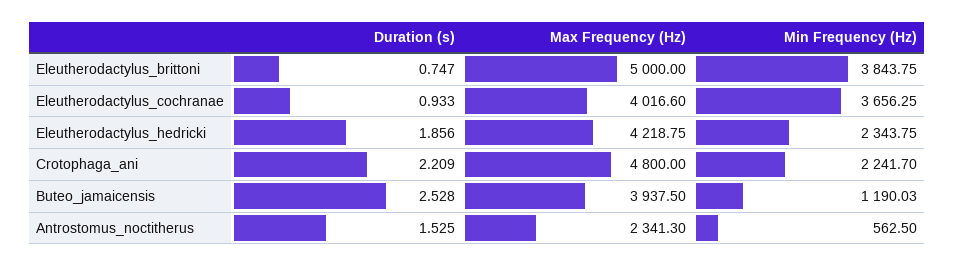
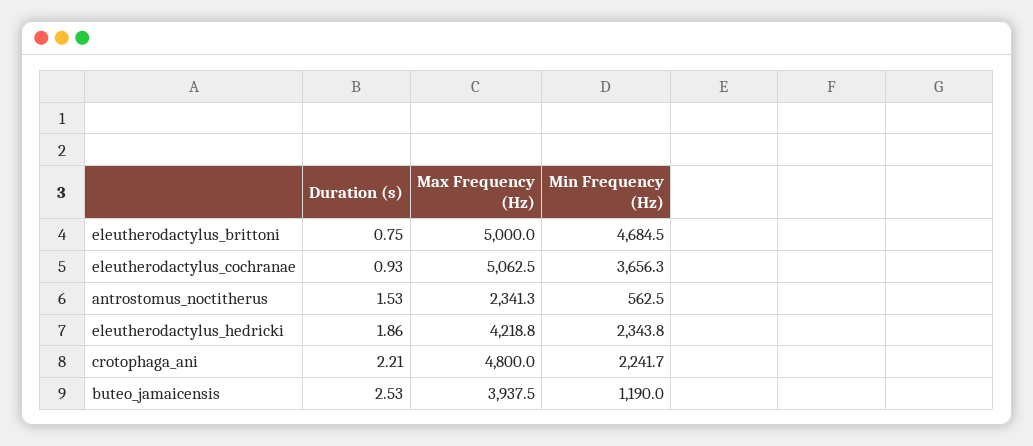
  {
    "Duration (s)": {
      "Eleutherodactylus_brittoni": 0.747,
      "Eleutherodactylus_cochranae": 0.933,
      "Eleutherodactylus_hedricki": 1.856,
      "Crotophaga_ani": 2.209,
      "Buteo_jamaicensis": 2.528,
      "Antrostomus_noctitherus": 1.525
    },
    "Max Frequency (Hz)": {
      "Eleutherodactylus_brittoni": 5000,
-     "Eleutherodactylus_cochranae": 4016.6,
+     "Eleutherodactylus_cochranae": 5062.5,
      "Eleutherodactylus_hedricki": 4218.75,
      "Crotophaga_ani": 4800,
      "Buteo_jamaicensis": 3937.5,
      "Antrostomus_noctitherus": 2341.3
    },
    "Min Frequency (Hz)": {
-     "Eleutherodactylus_brittoni": 3843.75,
+     "Eleutherodactylus_brittoni": 4684.5,
      "Eleutherodactylus_cochranae": 3656.25,
      "Eleutherodactylus_hedricki": 2343.75,
      "Crotophaga_ani": 2241.7,
      "Buteo_jamaicensis": 1190.03,
      "Antrostomus_noctitherus": 562.5
    }
  }

